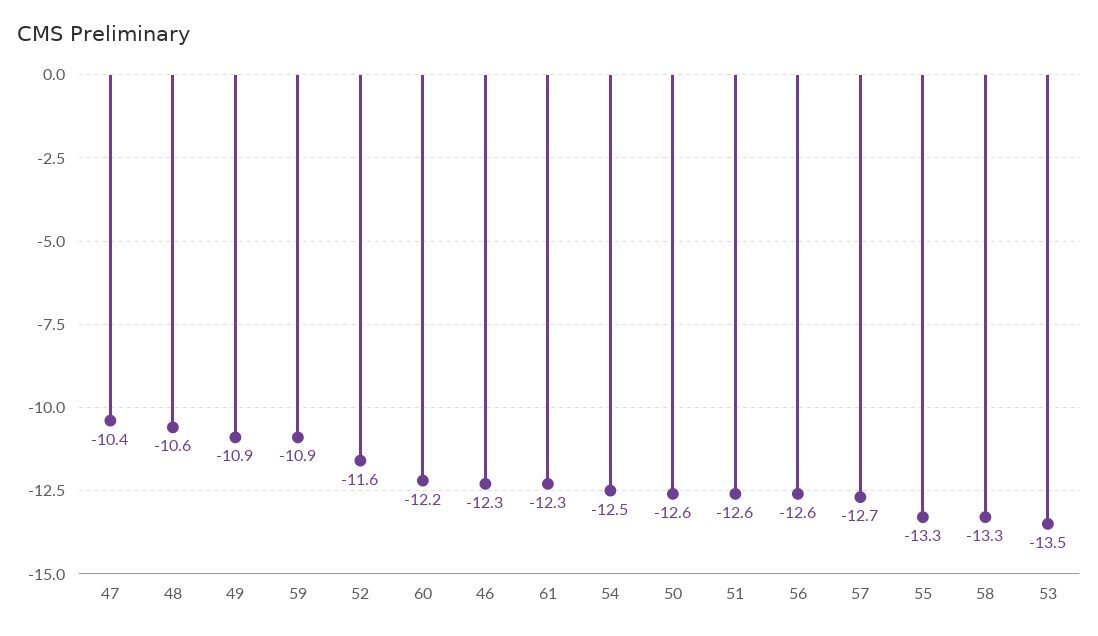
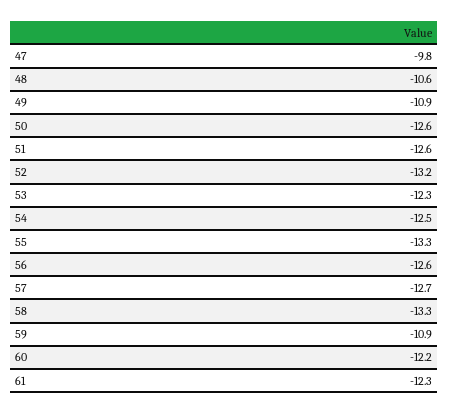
  {
-   "47": -10.4,
+   "47": -9.8,
    "48": -10.6,
    "49": -10.9,
    "59": -10.9,
-   "52": -11.6,
+   "52": -13.2,
    "60": -12.2,
-   "46": -12.3,
    "61": -12.3,
    "54": -12.5,
    "50": -12.6,
    "51": -12.6,
    "56": -12.6,
    "57": -12.7,
    "55": -13.3,
    "58": -13.3,
-   "53": -13.5
+   "53": -12.3
  }

